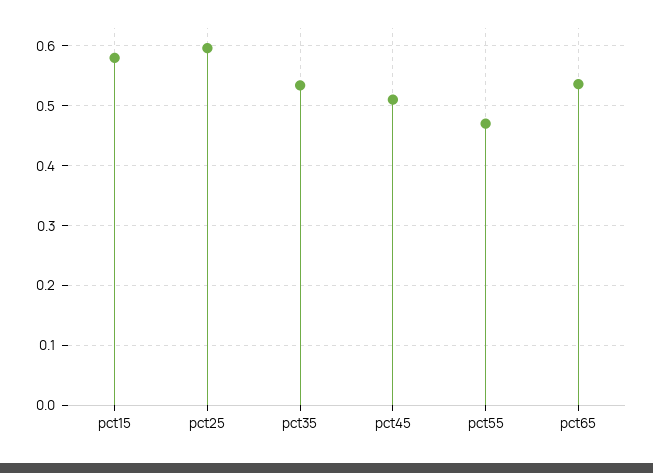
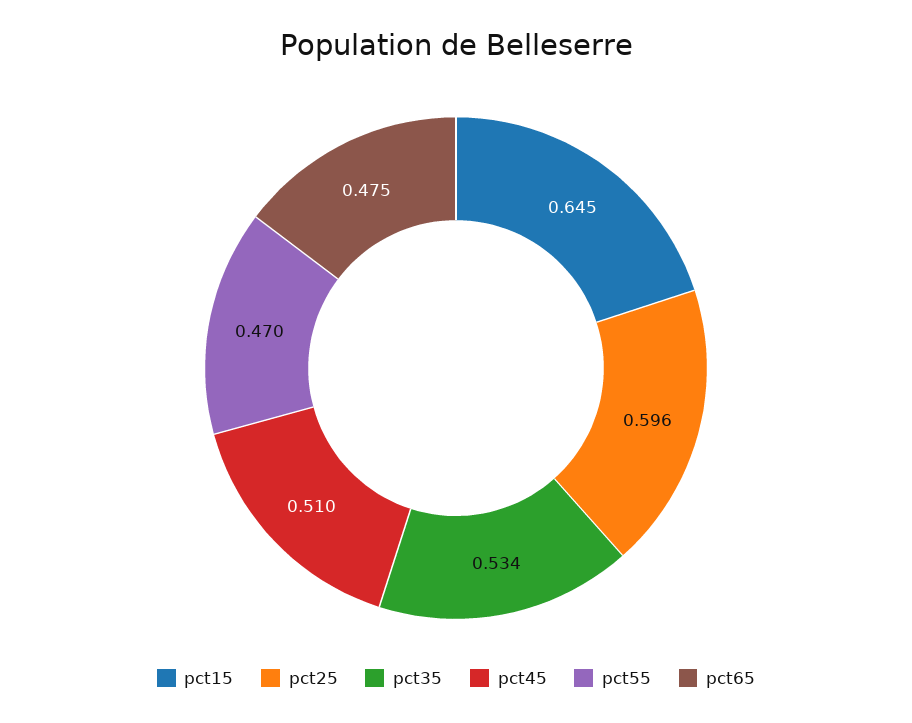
  {
-   "pct15": 0.58,
+   "pct15": 0.645,
    "pct25": 0.596,
    "pct35": 0.534,
    "pct45": 0.51,
    "pct55": 0.47,
-   "pct65": 0.54
+   "pct65": 0.475
  }

